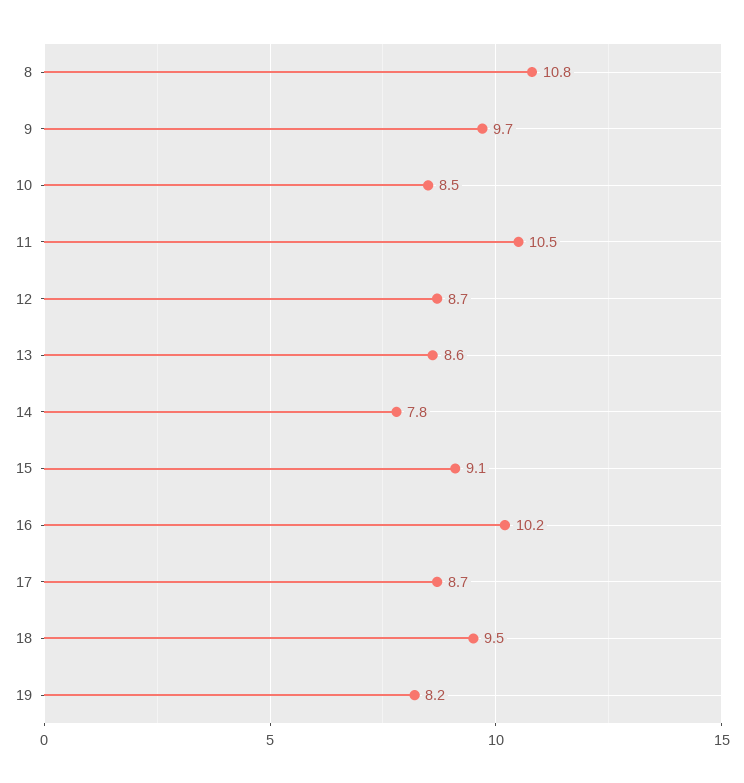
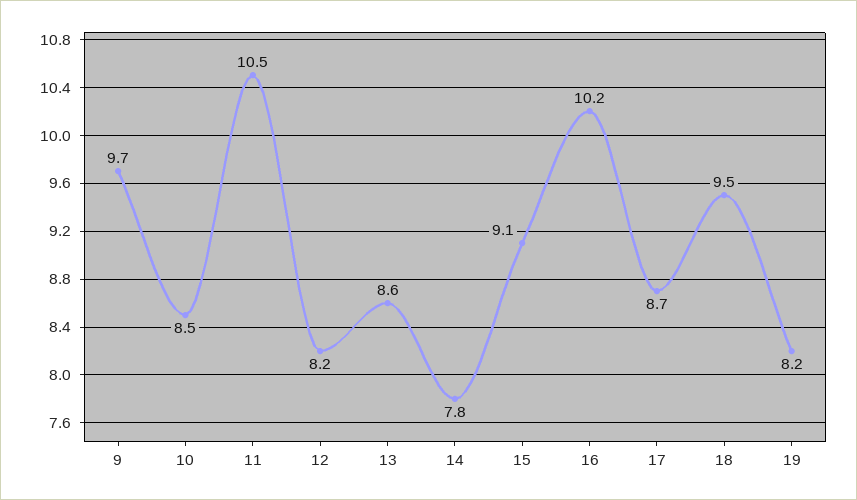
  {
-   "8": 10.8,
    "9": 9.7,
    "10": 8.5,
    "11": 10.5,
-   "12": 8.7,
+   "12": 8.2,
    "13": 8.6,
    "14": 7.8,
    "15": 9.1,
    "16": 10.2,
    "17": 8.7,
    "18": 9.5,
    "19": 8.2
  }

